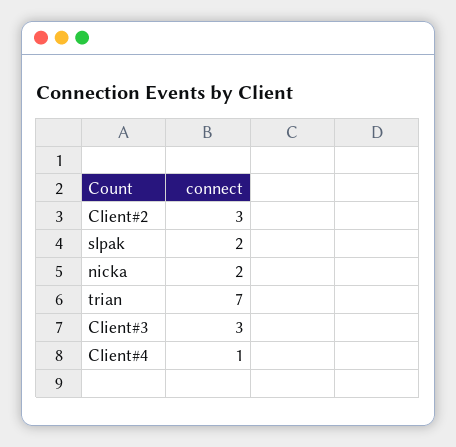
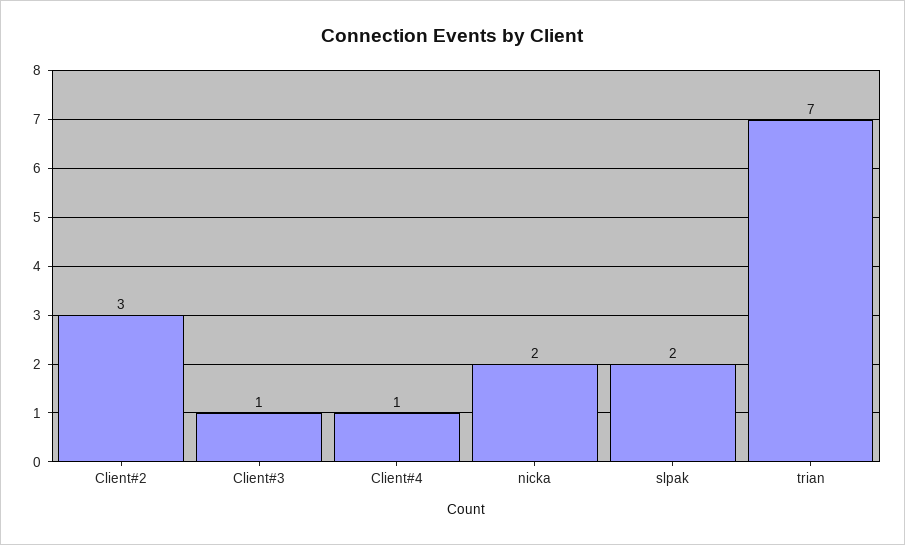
  {
    "Client#2": 3,
    "slpak": 2,
    "nicka": 2,
    "trian": 7,
-   "Client#3": 3,
+   "Client#3": 1,
    "Client#4": 1
  }

